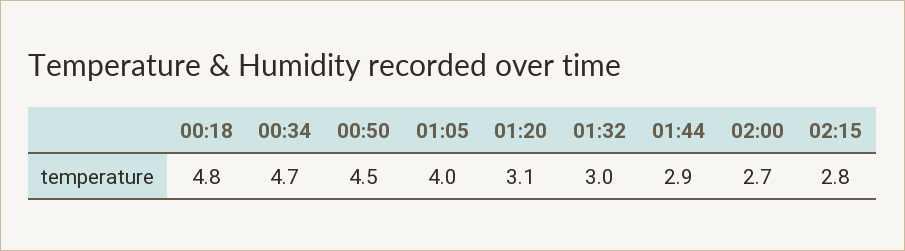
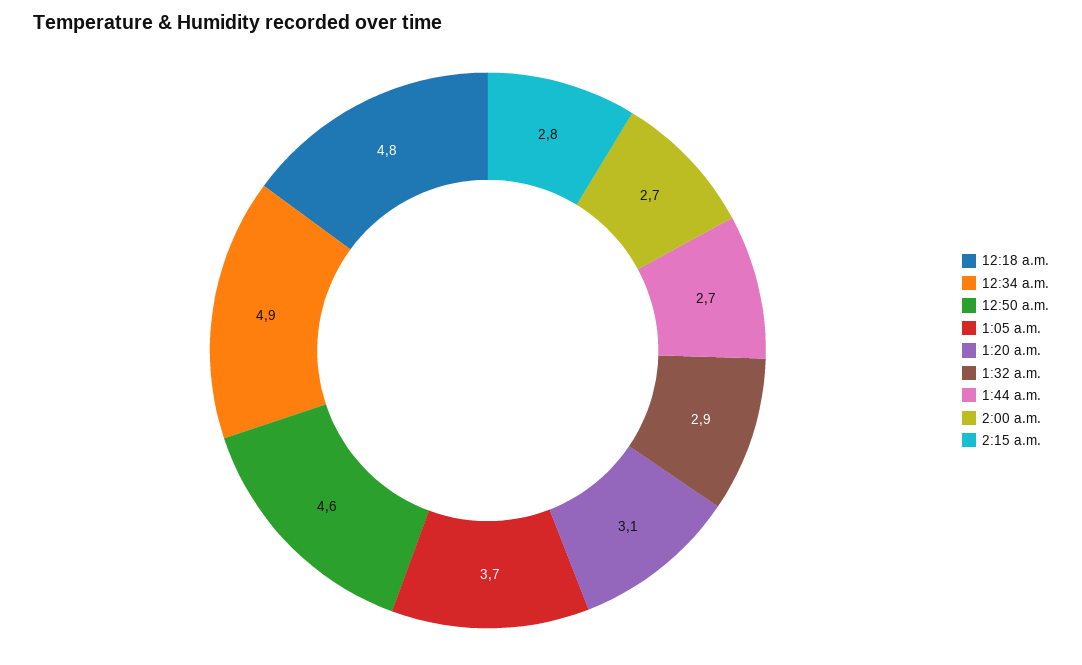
  {
    "00:18": 4.8,
-   "00:34": 4.7,
+   "00:34": 4.9,
-   "00:50": 4.5,
+   "00:50": 4.6,
-   "01:05": 4,
+   "01:05": 3.7,
    "01:20": 3.1,
-   "01:32": 3,
+   "01:32": 2.9,
-   "01:44": 2.9,
+   "01:44": 2.7,
    "02:00": 2.7,
    "02:15": 2.8
  }

